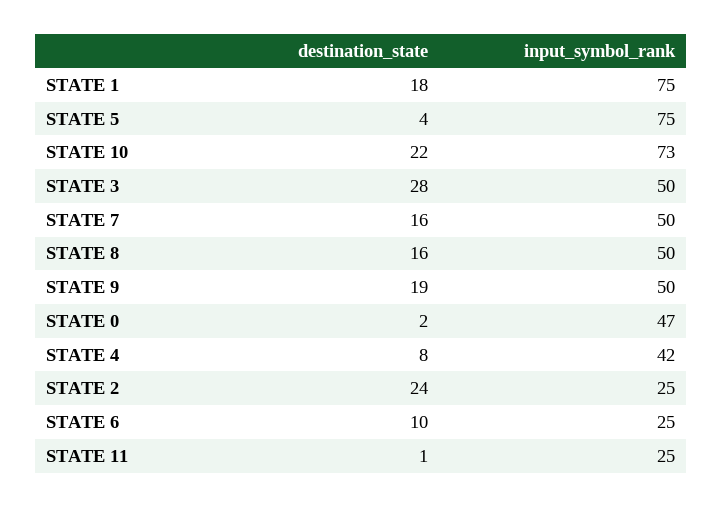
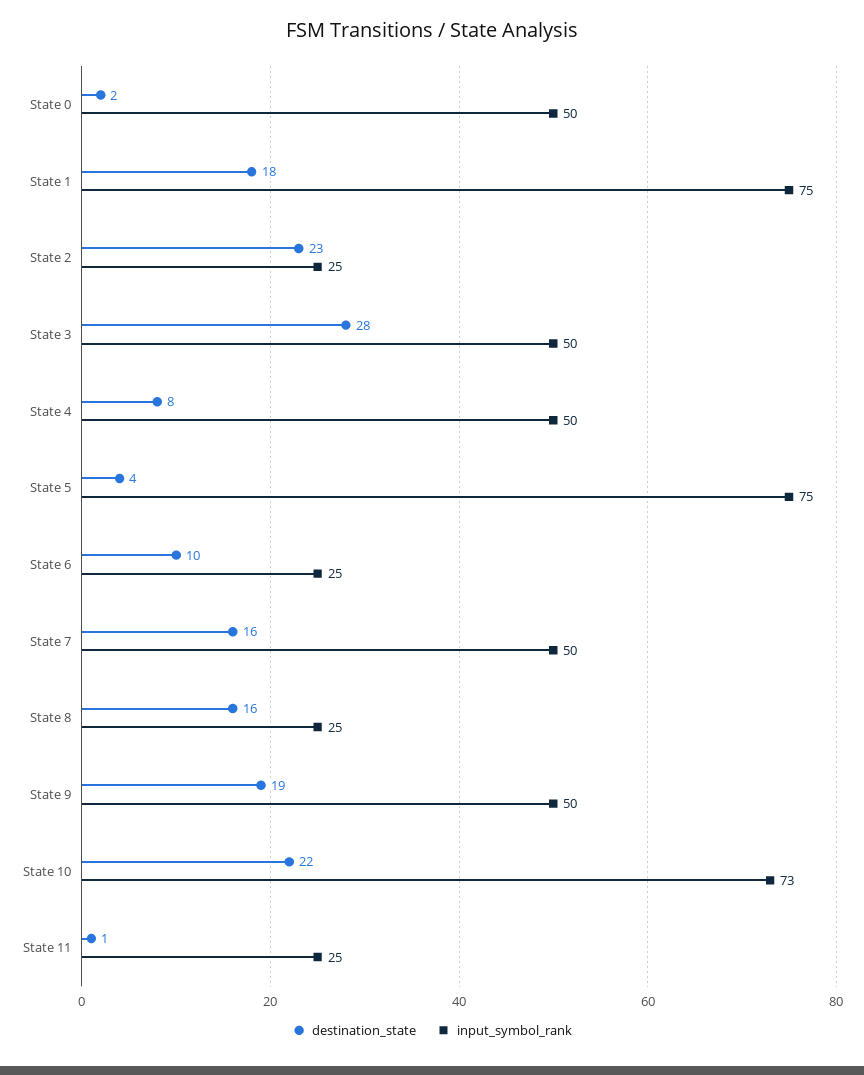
  {
    "destination_state": {
      "STATE 1": 18,
      "STATE 5": 4,
      "STATE 10": 22,
      "STATE 3": 28,
      "STATE 7": 16,
      "STATE 8": 16,
      "STATE 9": 19,
      "STATE 0": 2,
      "STATE 4": 8,
-     "STATE 2": 24,
+     "STATE 2": 23,
      "STATE 6": 10,
      "STATE 11": 1
    },
    "input_symbol_rank": {
      "STATE 1": 75,
      "STATE 5": 75,
      "STATE 10": 73,
      "STATE 3": 50,
      "STATE 7": 50,
-     "STATE 8": 50,
+     "STATE 8": 25,
      "STATE 9": 50,
-     "STATE 0": 47,
+     "STATE 0": 50,
-     "STATE 4": 42,
+     "STATE 4": 50,
      "STATE 2": 25,
      "STATE 6": 25,
      "STATE 11": 25
    }
  }

